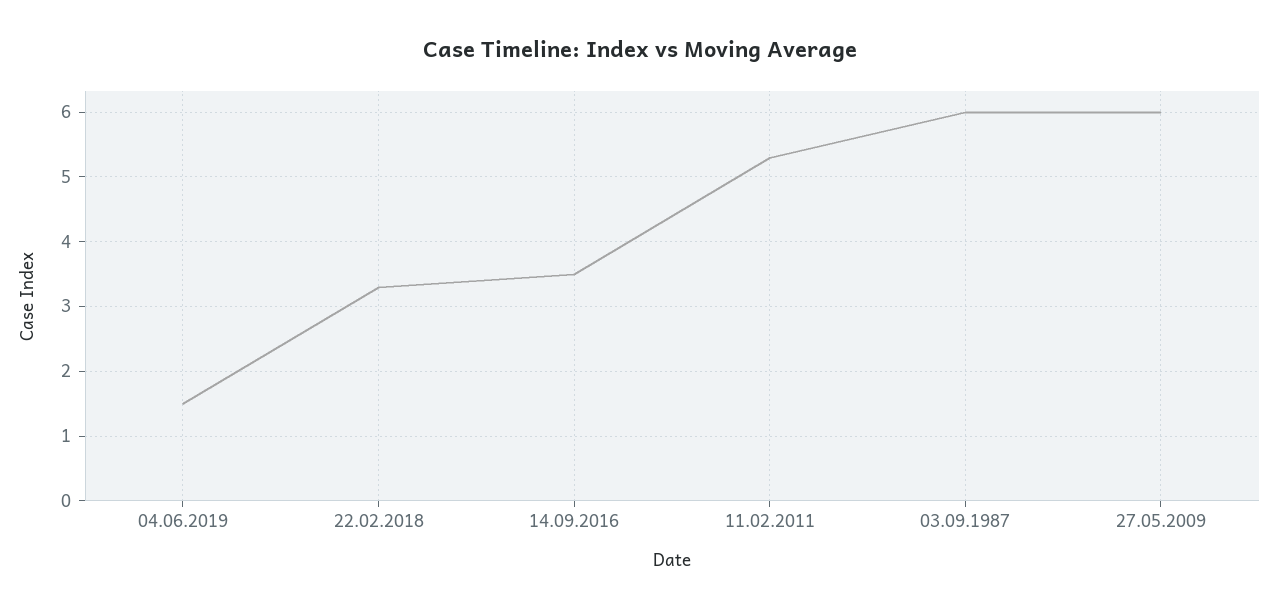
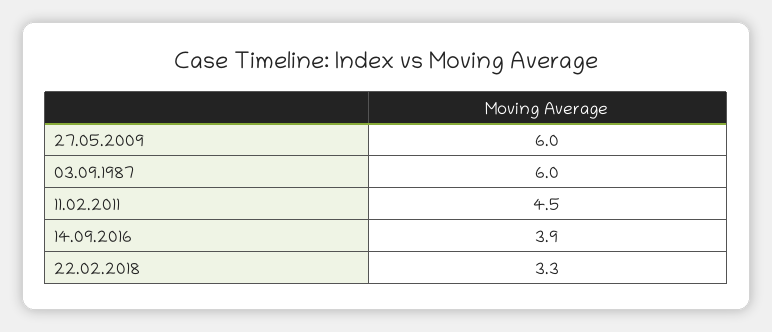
  {
-   "04.06.2019": 1.5,
    "22.02.2018": 3.3,
-   "14.09.2016": 3.5,
+   "14.09.2016": 3.9,
-   "11.02.2011": 5.3,
+   "11.02.2011": 4.5,
    "03.09.1987": 6,
    "27.05.2009": 6
  }

